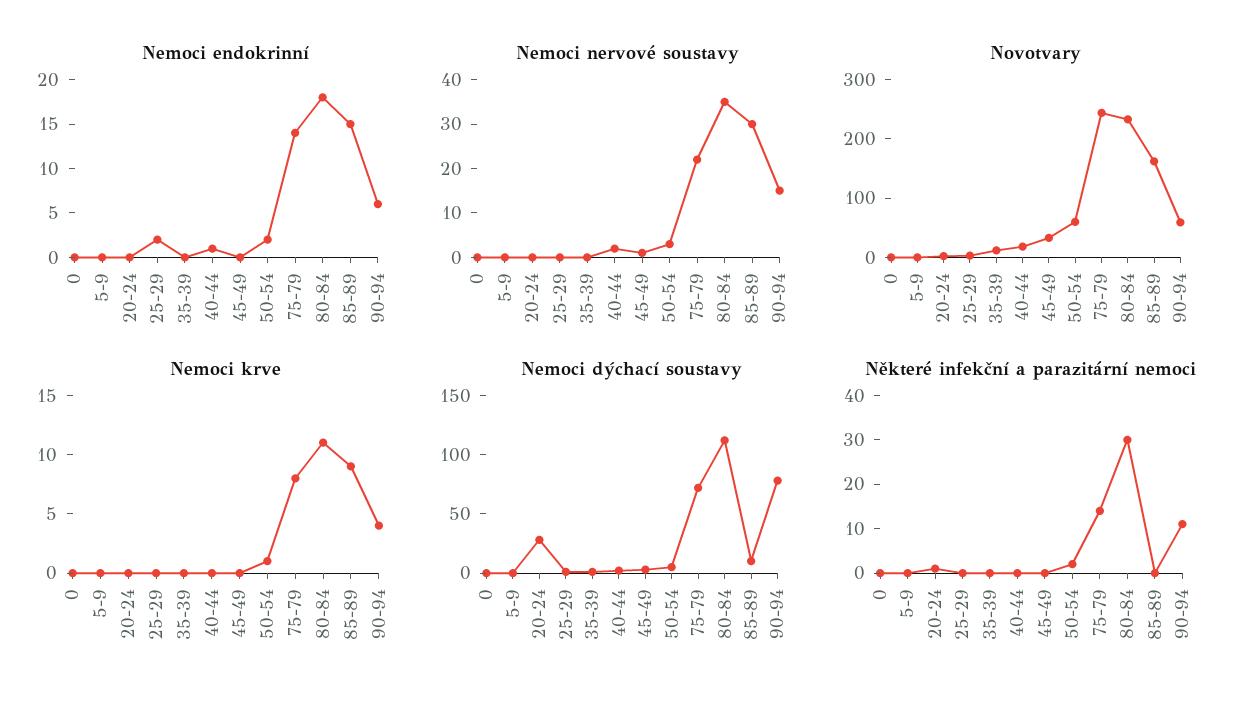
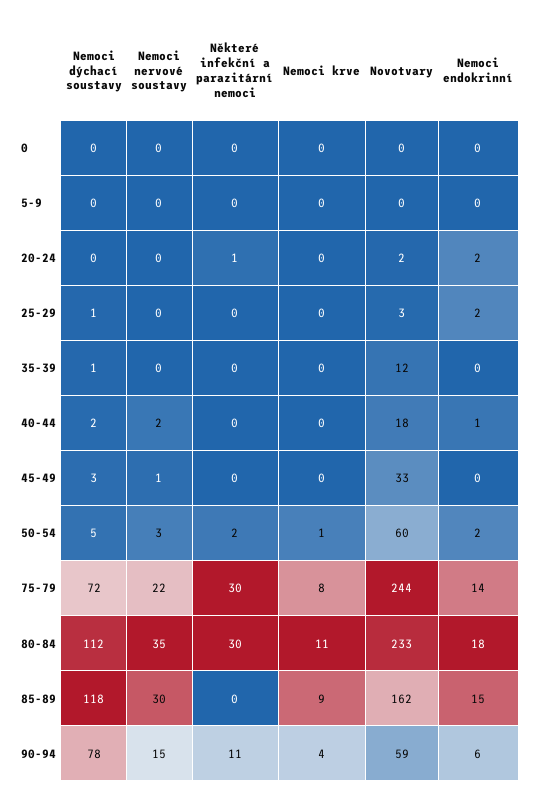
  {
    "Nemoci endokrinní": {
      "0": 0,
      "5-9": 0,
-     "20-24": 0,
+     "20-24": 2,
      "25-29": 2,
      "35-39": 0,
      "40-44": 1,
      "45-49": 0,
      "50-54": 2,
      "75-79": 14,
      "80-84": 18,
      "85-89": 15,
      "90-94": 6
    },
    "Nemoci nervové soustavy": {
      "0": 0,
      "5-9": 0,
      "20-24": 0,
      "25-29": 0,
      "35-39": 0,
      "40-44": 2,
      "45-49": 1,
      "50-54": 3,
      "75-79": 22,
      "80-84": 35,
      "85-89": 30,
      "90-94": 15
    },
    "Novotvary": {
      "0": 0,
      "5-9": 0,
      "20-24": 2,
      "25-29": 3,
      "35-39": 12,
      "40-44": 18,
      "45-49": 33,
      "50-54": 60,
      "75-79": 244,
      "80-84": 233,
      "85-89": 162,
      "90-94": 59
    },
    "Nemoci krve": {
      "0": 0,
      "5-9": 0,
      "20-24": 0,
      "25-29": 0,
      "35-39": 0,
      "40-44": 0,
      "45-49": 0,
      "50-54": 1,
      "75-79": 8,
      "80-84": 11,
      "85-89": 9,
      "90-94": 4
    },
    "Nemoci dýchací soustavy": {
      "0": 0,
      "5-9": 0,
-     "20-24": 30,
+     "20-24": 0,
      "25-29": 1,
      "35-39": 1,
      "40-44": 2,
      "45-49": 3,
      "50-54": 5,
      "75-79": 72,
      "80-84": 112,
-     "85-89": 10,
+     "85-89": 118,
      "90-94": 78
    },
    "Některé infekční a parazitární nemoci": {
      "0": 0,
      "5-9": 0,
      "20-24": 1,
      "25-29": 0,
      "35-39": 0,
      "40-44": 0,
      "45-49": 0,
      "50-54": 2,
-     "75-79": 15,
+     "75-79": 30,
      "80-84": 30,
      "85-89": 0,
      "90-94": 11
    }
  }

